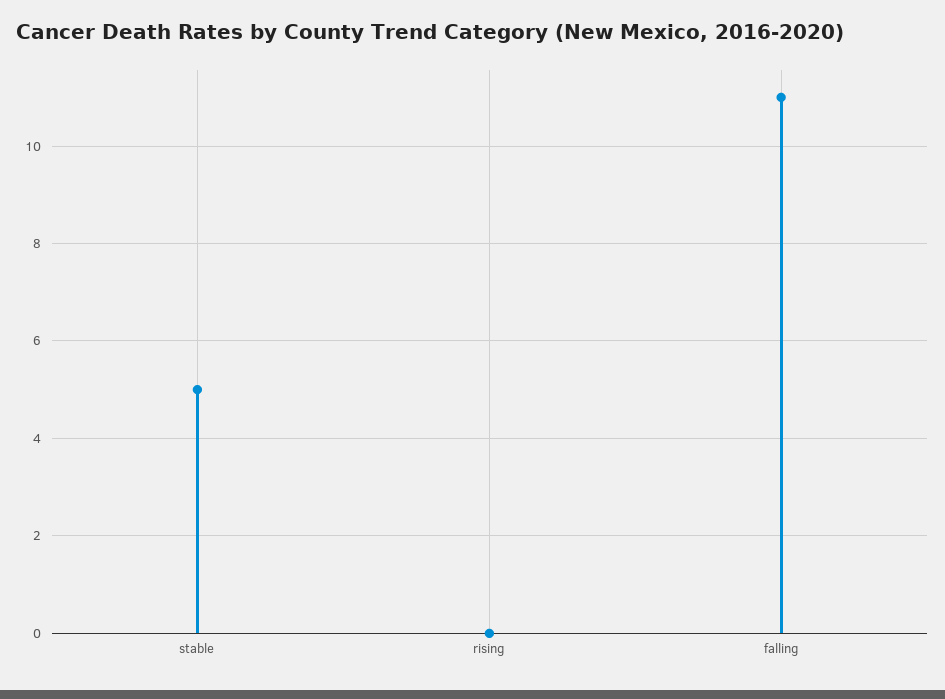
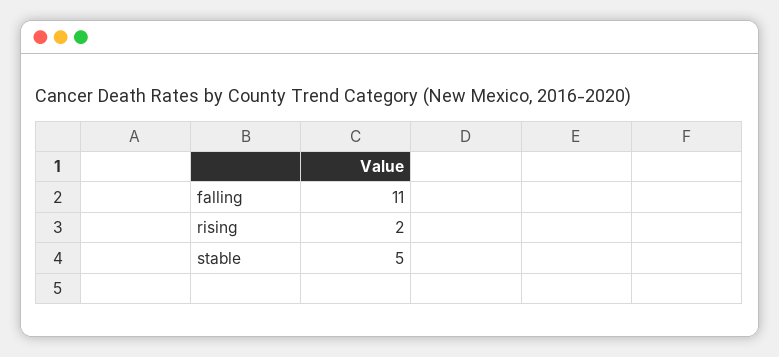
  {
    "stable": 5,
-   "rising": 0,
+   "rising": 2,
    "falling": 11
  }

